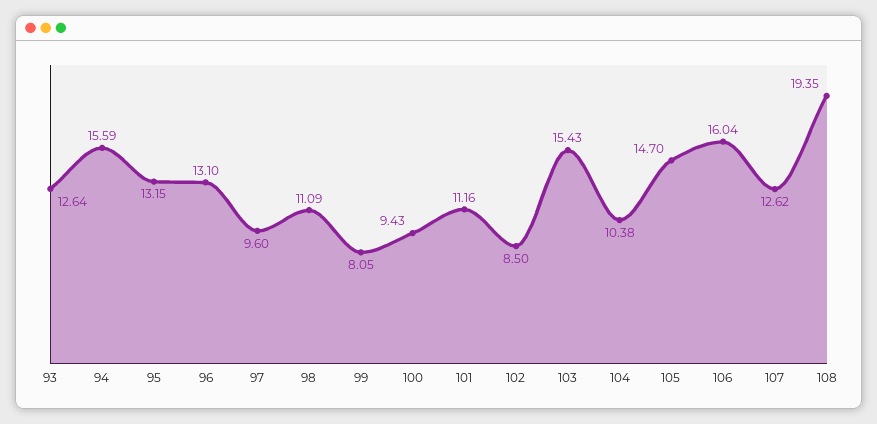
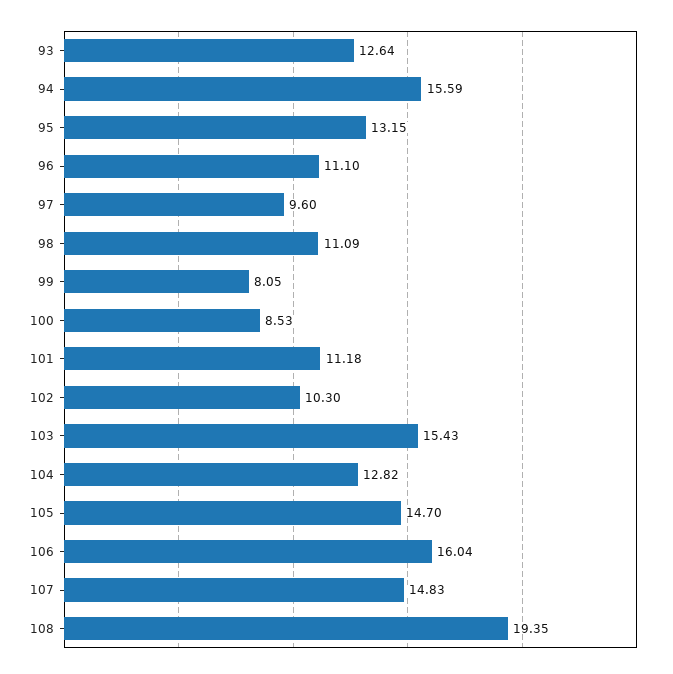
  {
    "93": 12.64,
    "94": 15.59,
    "95": 13.15,
-   "96": 13.1,
+   "96": 11.1,
    "97": 9.6,
    "98": 11.09,
    "99": 8.05,
-   "100": 9.43,
+   "100": 8.53,
-   "101": 11.16,
+   "101": 11.18,
-   "102": 8.5,
+   "102": 10.3,
    "103": 15.43,
-   "104": 10.38,
+   "104": 12.82,
    "105": 14.7,
    "106": 16.04,
-   "107": 12.62,
+   "107": 14.83,
    "108": 19.35
  }

